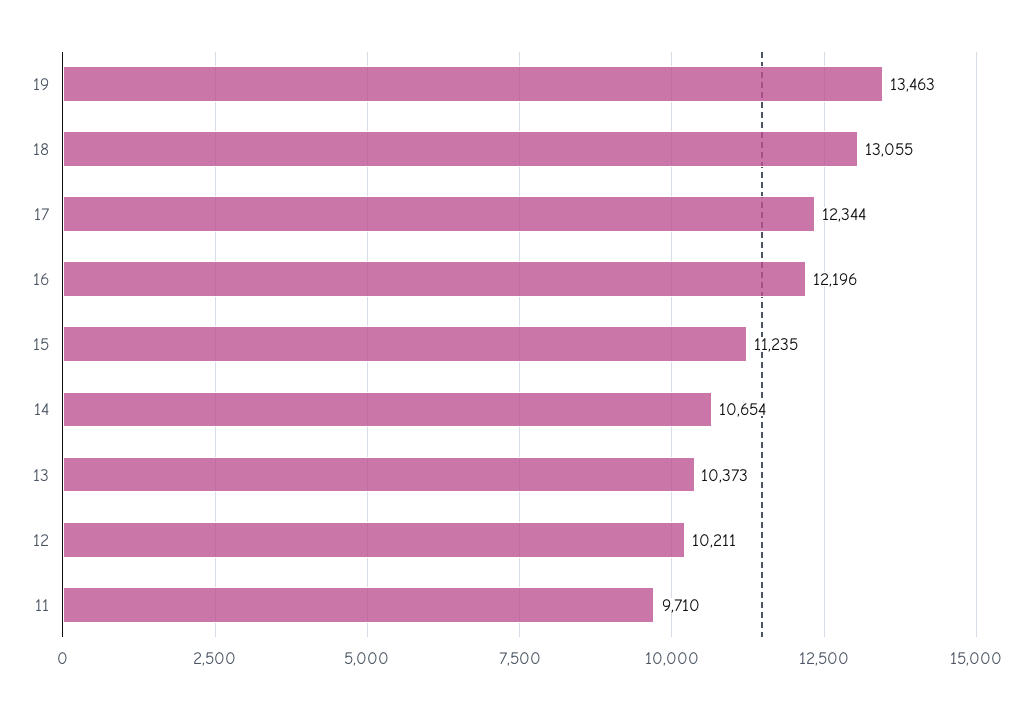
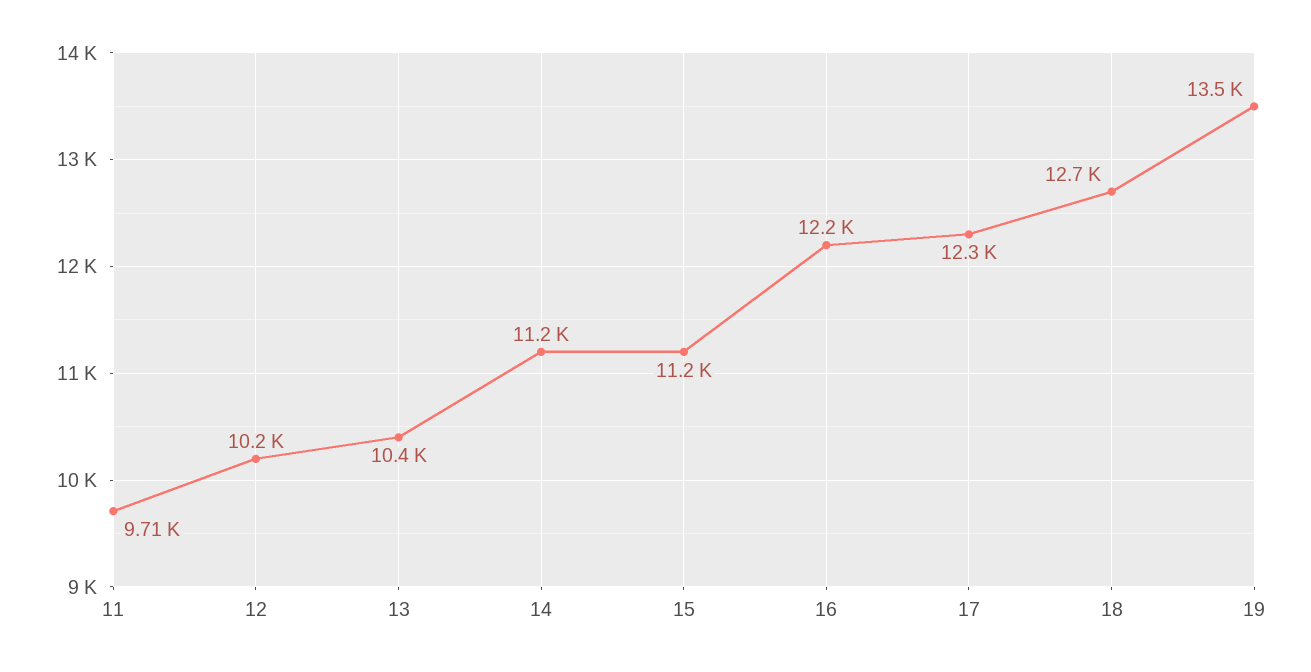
  {
    "19": 13463,
-   "18": 13055,
+   "18": 12700,
    "17": 12344,
    "16": 12196,
    "15": 11235,
-   "14": 10654,
+   "14": 11200,
    "13": 10373,
    "12": 10211,
    "11": 9710
  }

